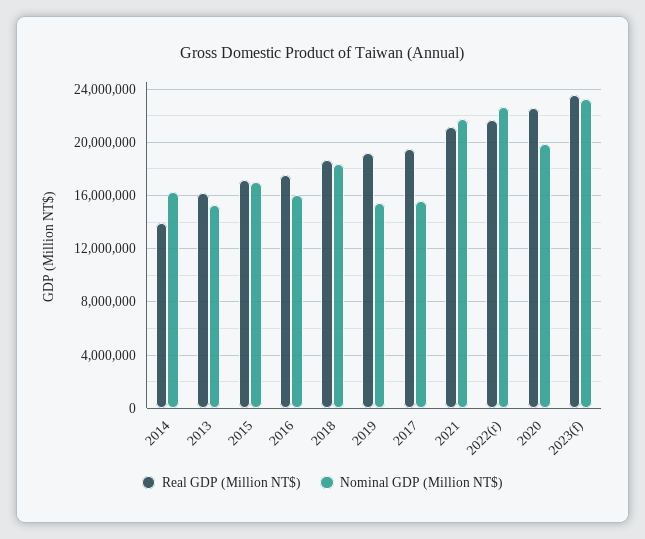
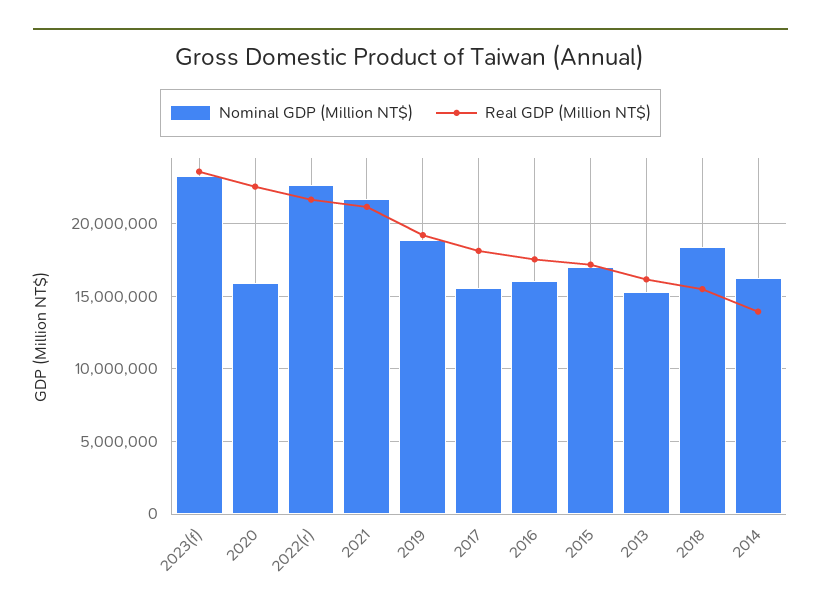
  {
    "Real GDP (Million NT$)": {
      "2014": 14000000,
      "2013": 16000000,
      "2015": 17000000,
      "2016": 17500000,
-     "2018": 18500000,
+     "2018": 15500000,
      "2019": 19000000,
-     "2017": 19500000,
+     "2017": 18000000,
      "2021": 21000000,
      "2022(r)": 21500000,
      "2020": 22500000,
      "2023(f)": 23500000
    },
    "Nominal GDP (Million NT$)": {
      "2014": 16500000,
      "2013": 15500000,
      "2015": 17000000,
      "2016": 16000000,
      "2018": 18500000,
-     "2019": 15500000,
+     "2019": 19000000,
      "2017": 15500000,
      "2021": 21500000,
      "2022(r)": 22500000,
-     "2020": 20000000,
+     "2020": 16000000,
      "2023(f)": 23500000
    }
  }

